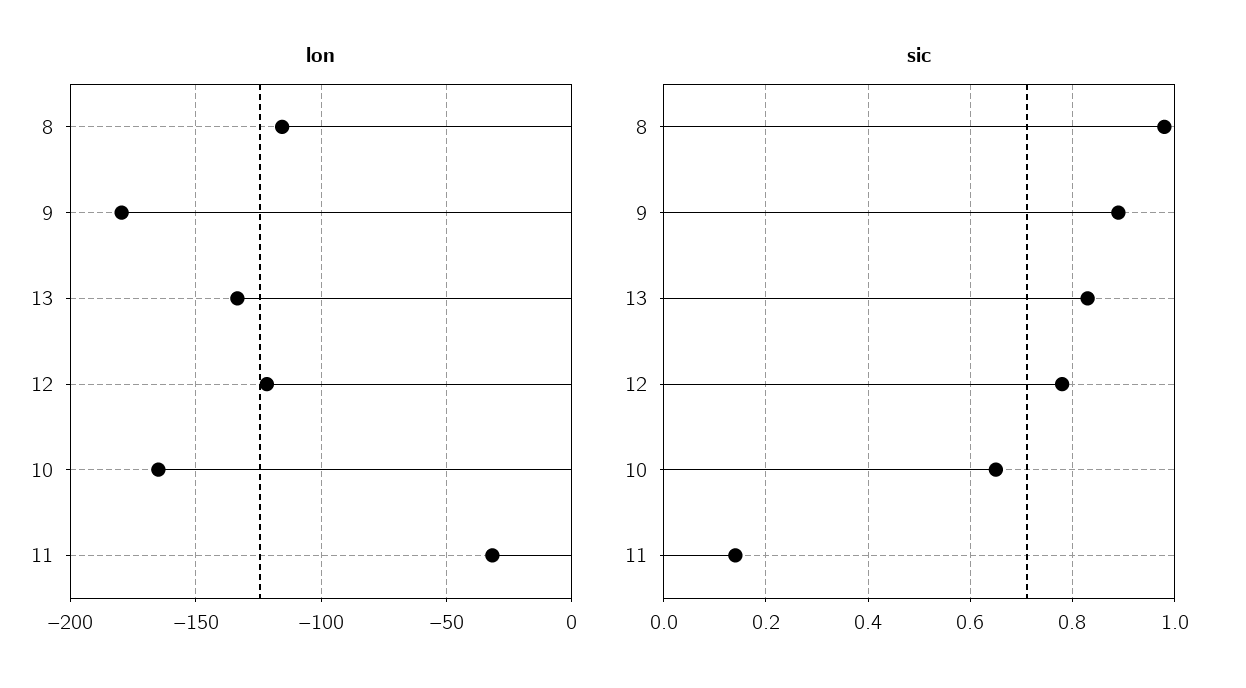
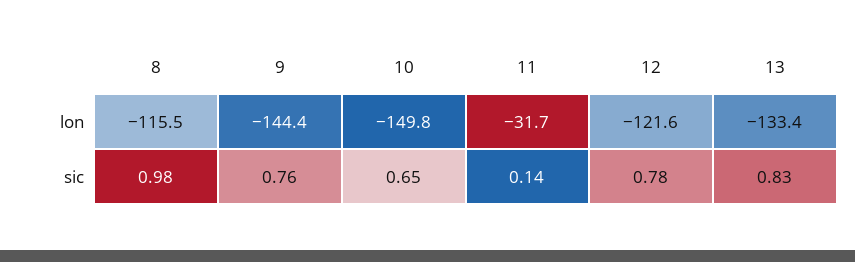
  {
    "lon": {
      "8": -115.5,
-     "9": -180,
+     "9": -144.4,
      "13": -133.4,
      "12": -121.6,
-     "10": -165,
+     "10": -149.8,
      "11": -31.7
    },
    "sic": {
      "8": 0.98,
-     "9": 0.9,
+     "9": 0.76,
      "13": 0.83,
      "12": 0.78,
      "10": 0.65,
      "11": 0.14
    }
  }

